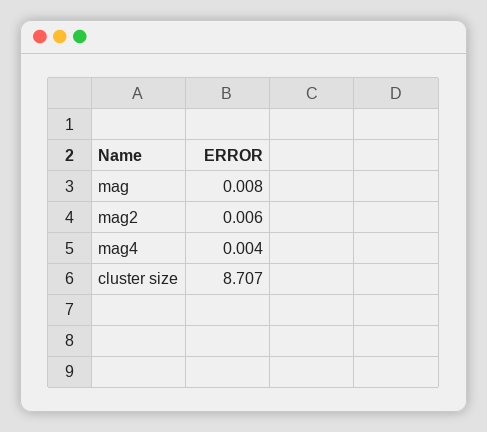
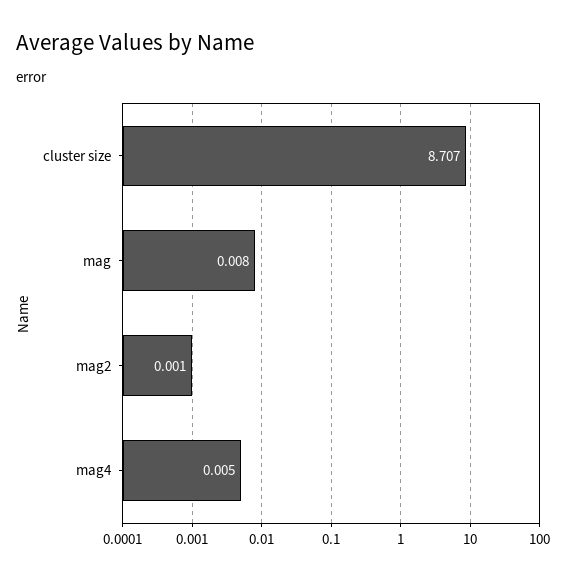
  {
    "mag": 0.008,
-   "mag2": 0.006,
+   "mag2": 0.001,
-   "mag4": 0.004,
+   "mag4": 0.005,
    "cluster size": 8.707
  }

